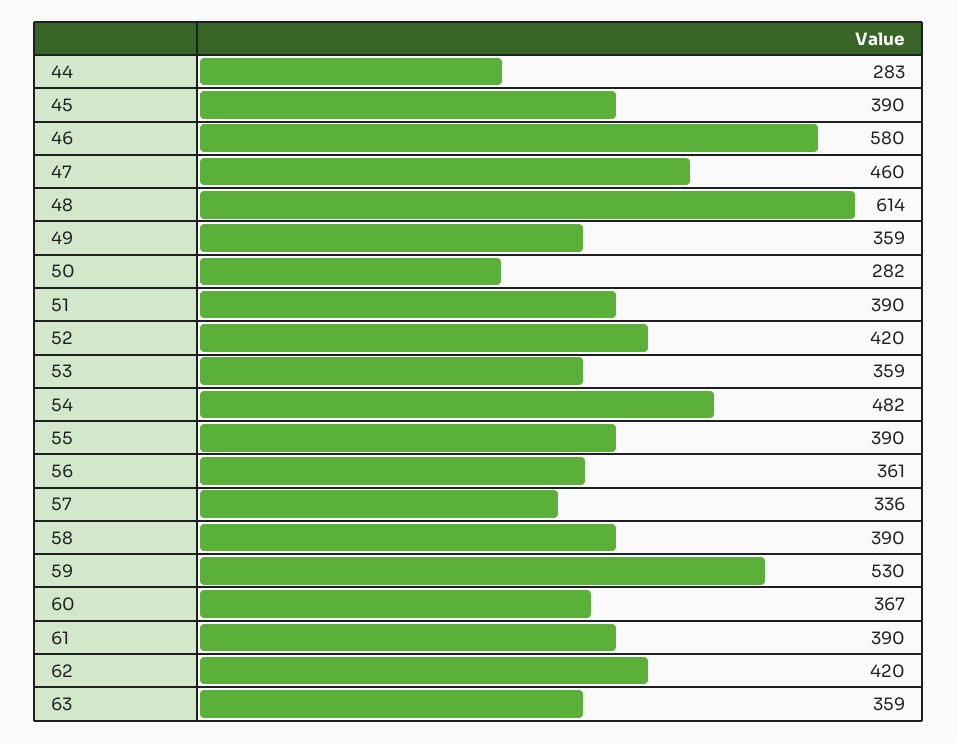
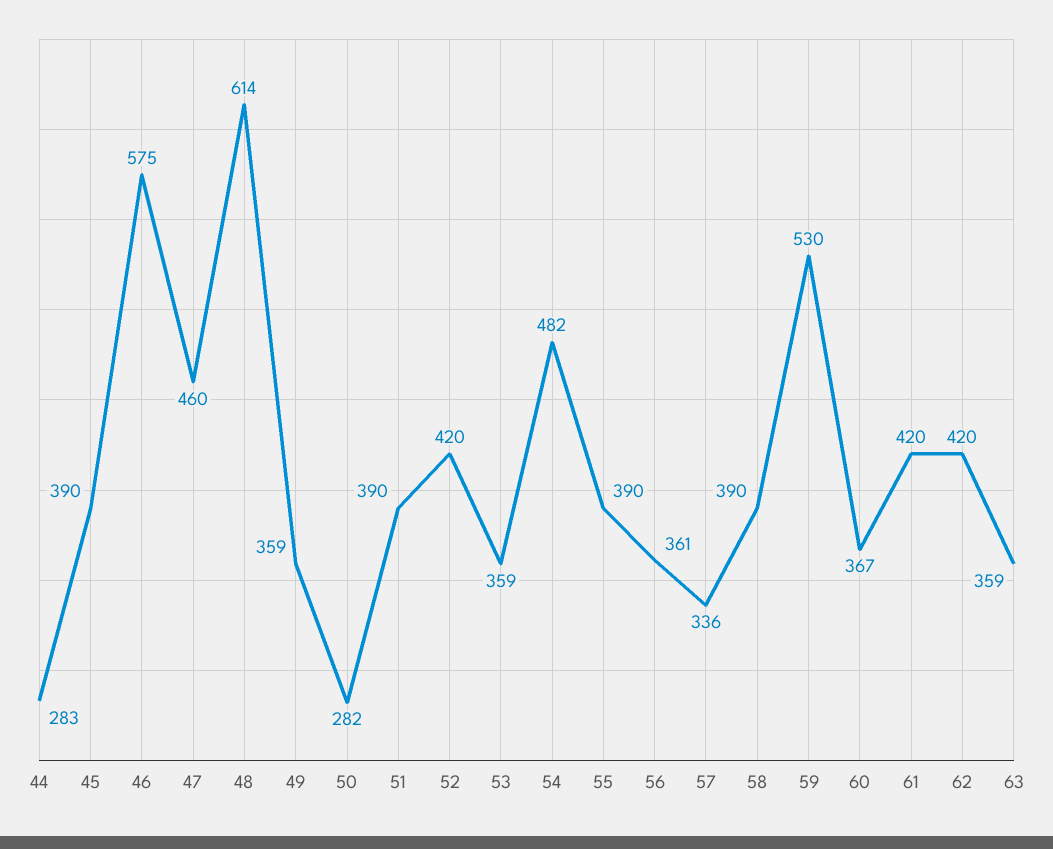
  {
    "44": 283,
    "45": 390,
-   "46": 580,
+   "46": 575,
    "47": 460,
    "48": 614,
    "49": 359,
    "50": 282,
    "51": 390,
    "52": 420,
    "53": 359,
    "54": 482,
    "55": 390,
    "56": 361,
    "57": 336,
    "58": 390,
    "59": 530,
    "60": 367,
-   "61": 390,
+   "61": 420,
    "62": 420,
    "63": 359
  }

